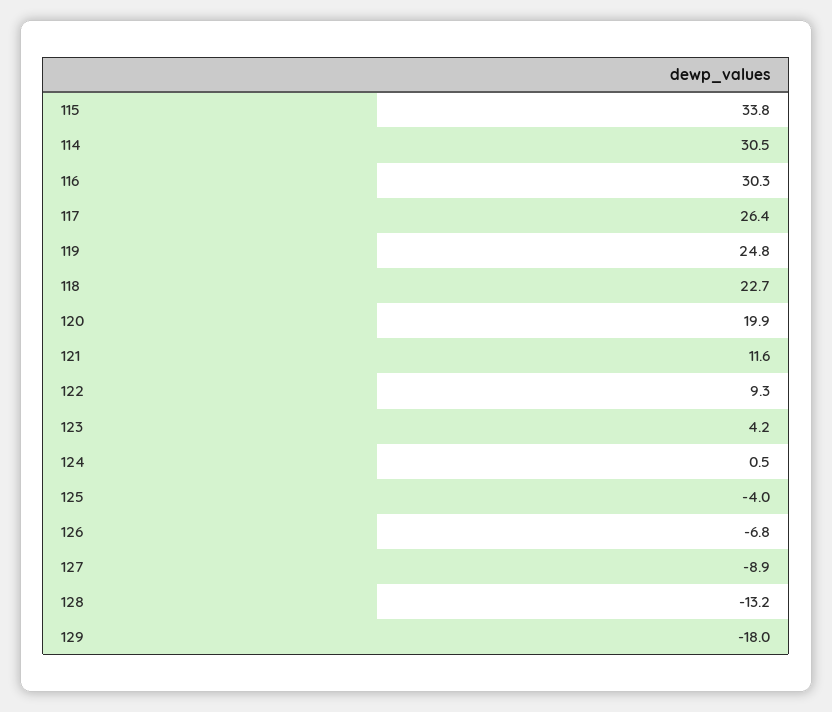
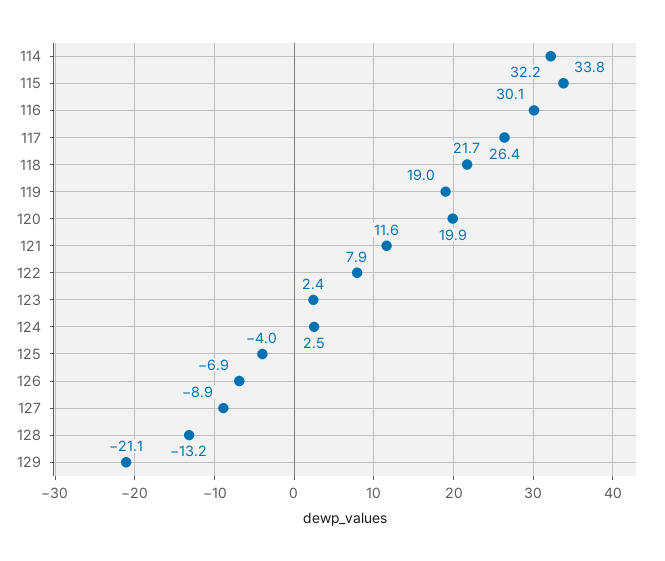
  {
    "115": 33.8,
-   "114": 30.5,
+   "114": 32.2,
-   "116": 30.3,
+   "116": 30.1,
    "117": 26.4,
-   "119": 24.8,
+   "119": 19,
-   "118": 22.7,
+   "118": 21.7,
    "120": 19.9,
    "121": 11.6,
-   "122": 9.3,
+   "122": 7.9,
-   "123": 4.2,
+   "123": 2.4,
-   "124": 0.5,
+   "124": 2.5,
    "125": -4,
-   "126": -6.8,
+   "126": -6.9,
    "127": -8.9,
    "128": -13.2,
-   "129": -18
+   "129": -21.1
  }

